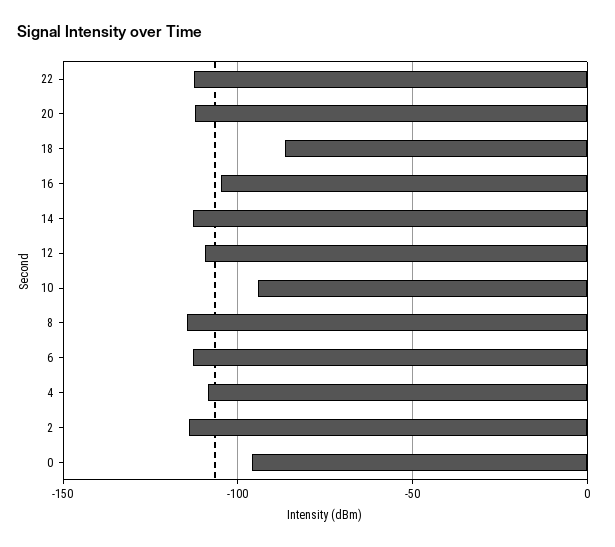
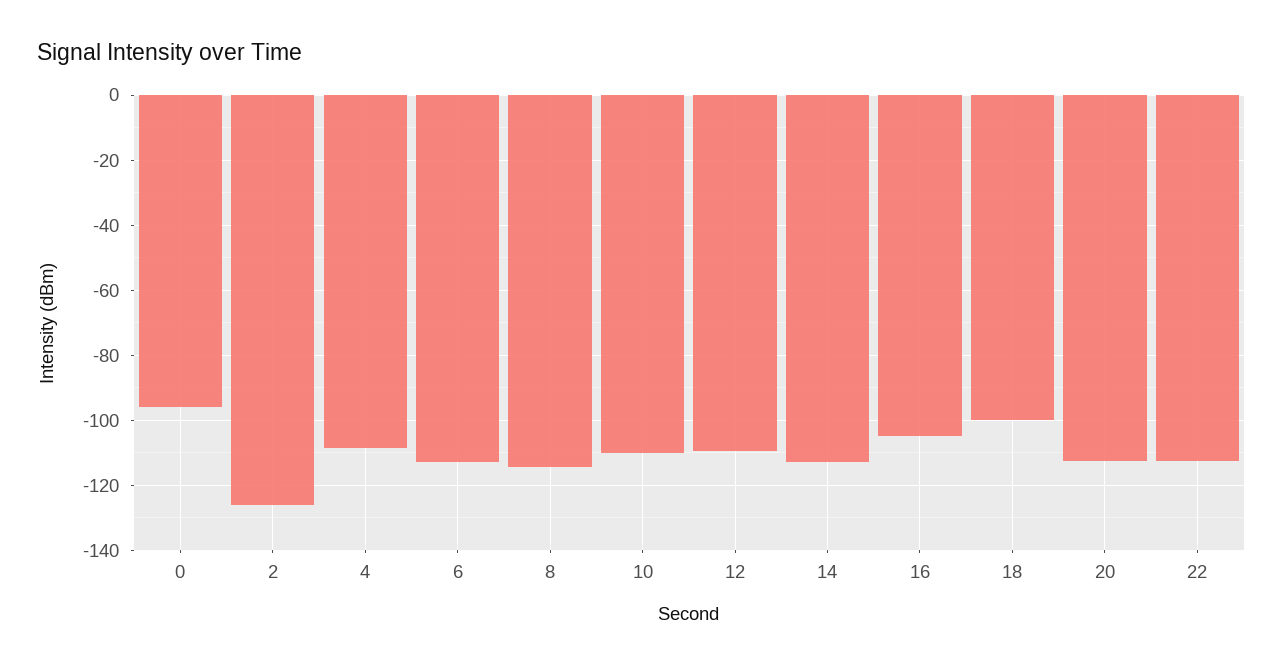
  {
    "22": -112,
    "20": -112,
-   "18": -85,
+   "18": -100,
    "16": -104,
    "14": -112,
    "12": -110,
-   "10": -95,
+   "10": -110,
    "8": -114,
    "6": -112,
    "4": -108,
-   "2": -115,
+   "2": -126,
    "0": -96
  }

